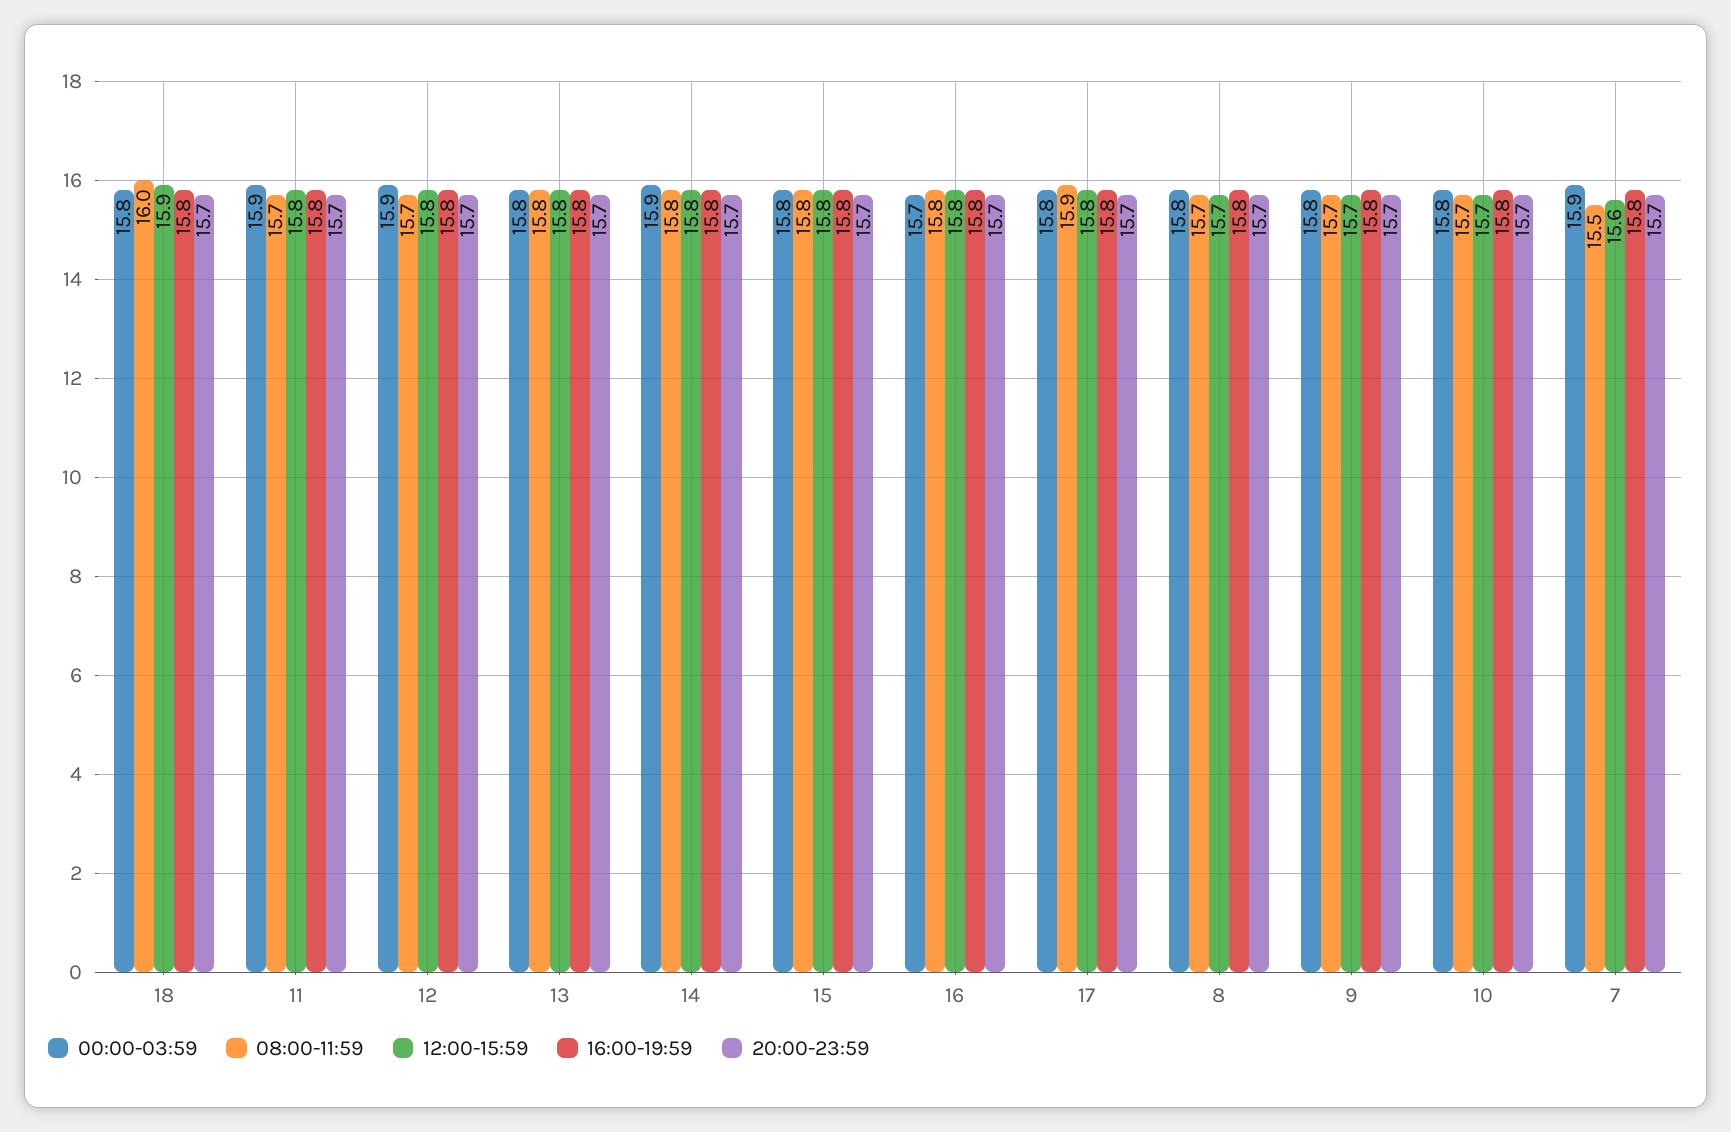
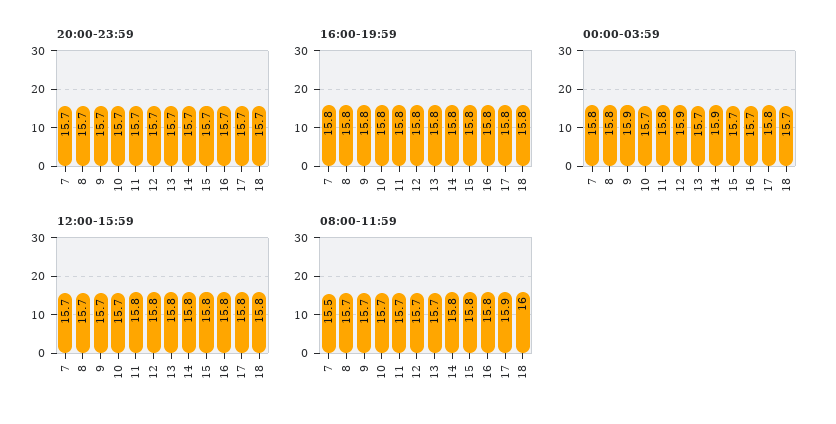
  {
    "00:00-03:59": {
-     "18": 15.8,
+     "18": 15.7,
-     "11": 15.9,
+     "11": 15.8,
      "12": 15.9,
-     "13": 15.8,
+     "13": 15.7,
      "14": 15.9,
-     "15": 15.8,
+     "15": 15.7,
      "16": 15.7,
      "17": 15.8,
      "8": 15.8,
-     "9": 15.8,
+     "9": 15.9,
-     "10": 15.8,
+     "10": 15.7,
-     "7": 15.9
+     "7": 15.8
    },
    "08:00-11:59": {
      "18": 16,
      "11": 15.7,
      "12": 15.7,
-     "13": 15.8,
+     "13": 15.7,
      "14": 15.8,
      "15": 15.8,
      "16": 15.8,
      "17": 15.9,
      "8": 15.7,
      "9": 15.7,
      "10": 15.7,
      "7": 15.5
    },
    "12:00-15:59": {
-     "18": 15.9,
+     "18": 15.8,
      "11": 15.8,
      "12": 15.8,
      "13": 15.8,
      "14": 15.8,
      "15": 15.8,
      "16": 15.8,
      "17": 15.8,
      "8": 15.7,
      "9": 15.7,
      "10": 15.7,
-     "7": 15.6
+     "7": 15.7
    },
    "16:00-19:59": {
      "18": 15.8,
      "11": 15.8,
      "12": 15.8,
      "13": 15.8,
      "14": 15.8,
      "15": 15.8,
      "16": 15.8,
      "17": 15.8,
      "8": 15.8,
      "9": 15.8,
      "10": 15.8,
      "7": 15.8
    },
    "20:00-23:59": {
      "18": 15.7,
      "11": 15.7,
      "12": 15.7,
      "13": 15.7,
      "14": 15.7,
      "15": 15.7,
      "16": 15.7,
      "17": 15.7,
      "8": 15.7,
      "9": 15.7,
      "10": 15.7,
      "7": 15.7
    }
  }

